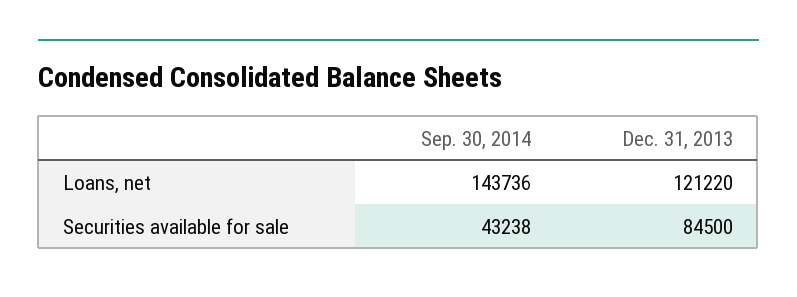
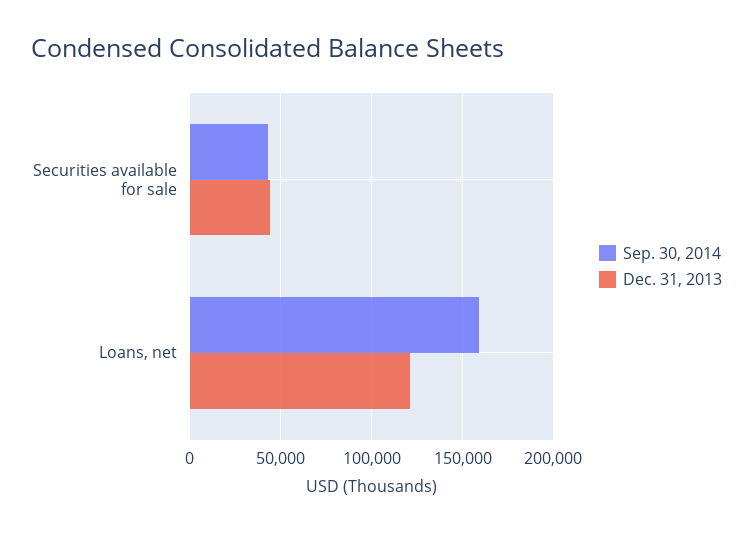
  {
    "Sep. 30, 2014": {
-     "Loans, net": 143736,
+     "Loans, net": 160000,
      "Securities available for sale": 43238
    },
    "Dec. 31, 2013": {
      "Loans, net": 121220,
-     "Securities available for sale": 84500
+     "Securities available for sale": 45000
    }
  }

